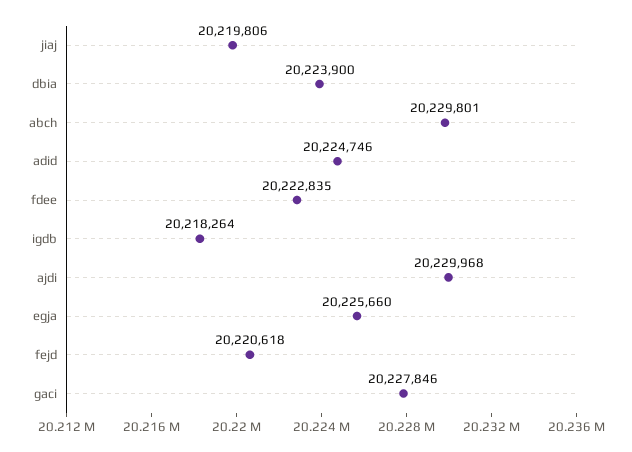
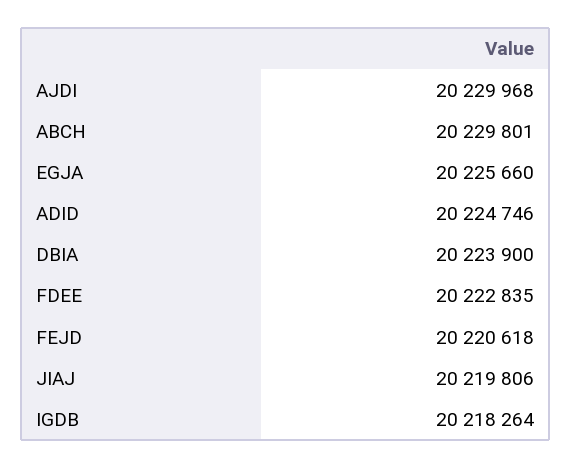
  {
    "jiaj": 20219806,
    "dbia": 20223900,
    "abch": 20229801,
    "adid": 20224746,
    "fdee": 20222835,
    "igdb": 20218264,
    "ajdi": 20229968,
    "egja": 20225660,
-   "fejd": 20220618,
+   "fejd": 20220618
-   "gaci": 20227846
  }

